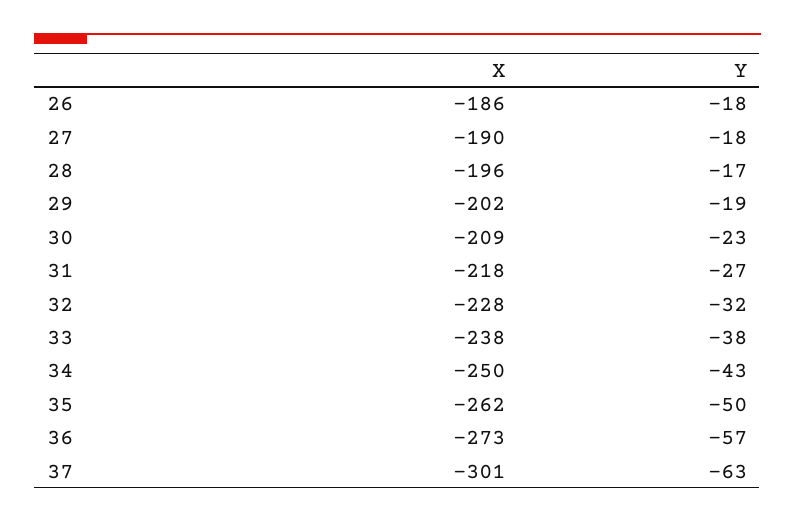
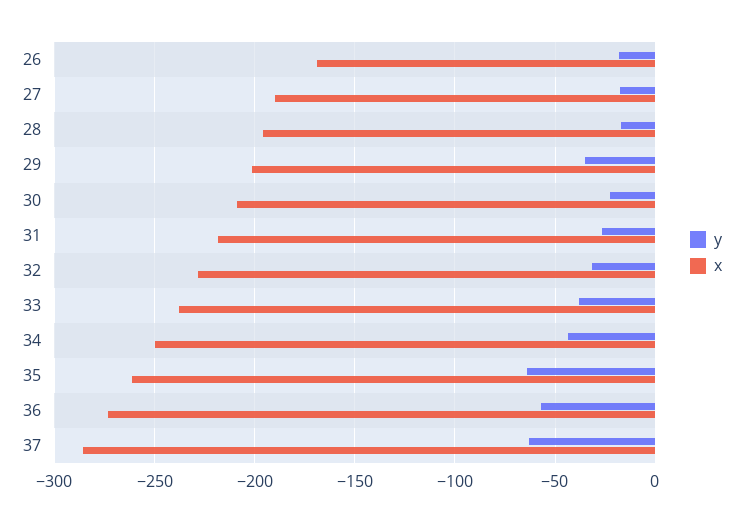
  {
    "X": {
-     "26": -186,
+     "26": -170,
      "27": -190,
      "28": -196,
      "29": -202,
      "30": -209,
      "31": -218,
      "32": -228,
      "33": -238,
      "34": -250,
      "35": -262,
      "36": -273,
-     "37": -301
+     "37": -285
    },
    "Y": {
      "26": -18,
      "27": -18,
      "28": -17,
-     "29": -19,
+     "29": -35,
      "30": -23,
      "31": -27,
      "32": -32,
      "33": -38,
      "34": -43,
-     "35": -50,
+     "35": -65,
      "36": -57,
      "37": -63
    }
  }

